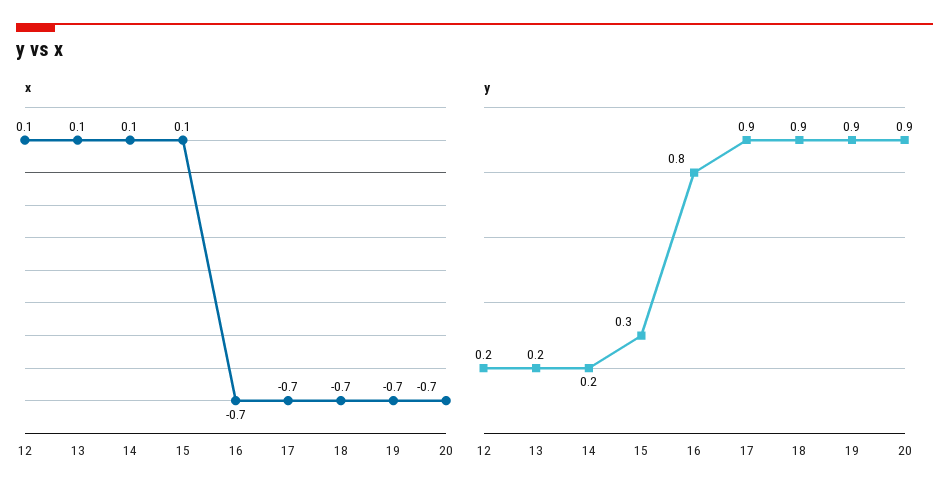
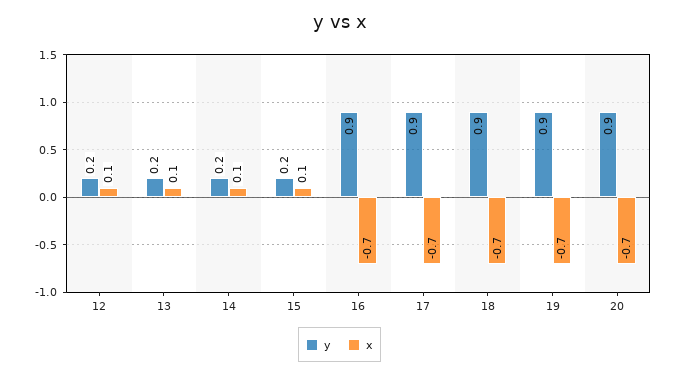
  {
    "x": {
      "12": 0.1,
      "13": 0.1,
      "14": 0.1,
      "15": 0.1,
      "16": -0.7,
      "17": -0.7,
      "18": -0.7,
      "19": -0.7,
      "20": -0.7
    },
    "y": {
      "12": 0.2,
      "13": 0.2,
      "14": 0.2,
-     "15": 0.3,
+     "15": 0.2,
-     "16": 0.8,
+     "16": 0.9,
      "17": 0.9,
      "18": 0.9,
      "19": 0.9,
      "20": 0.9
    }
  }

